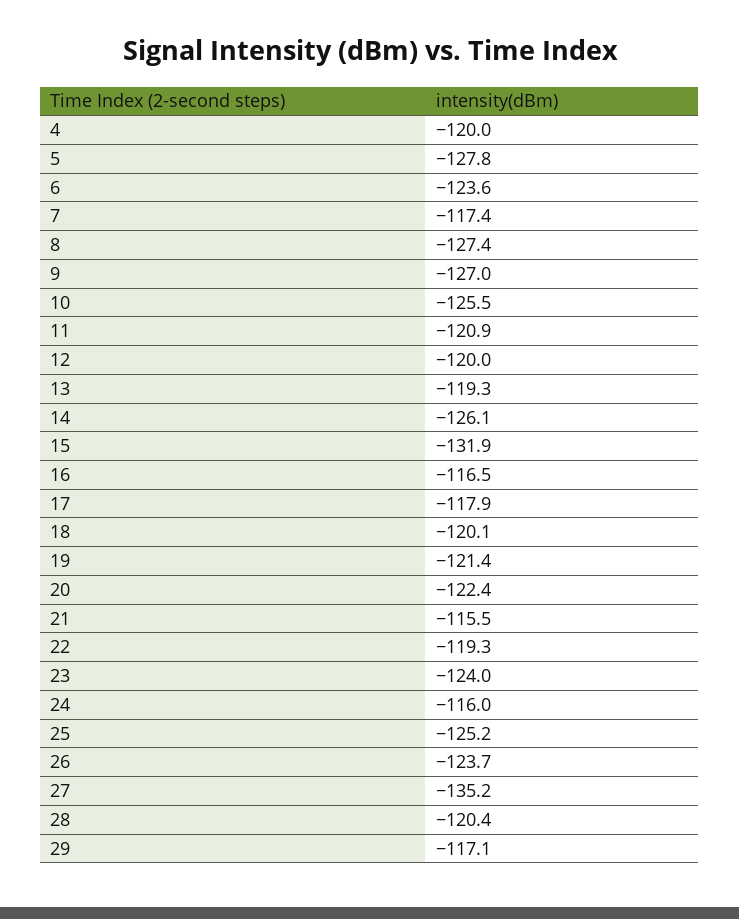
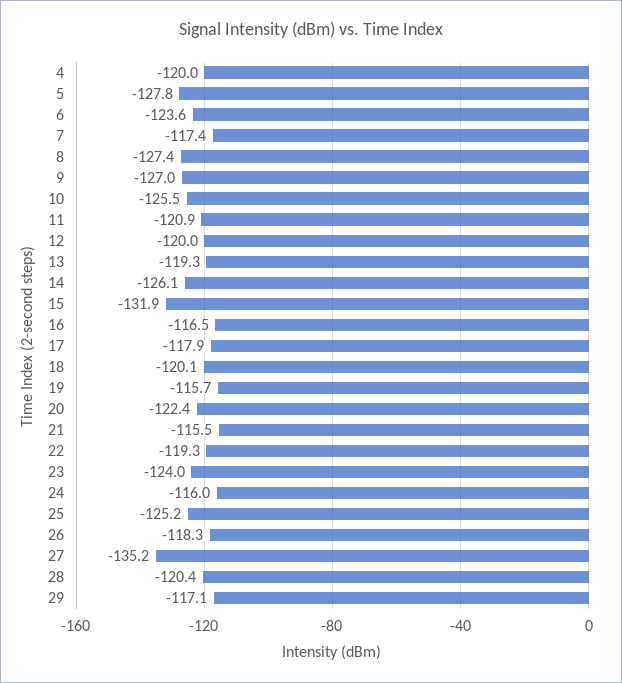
  {
    "4": -120,
    "5": -127.8,
    "6": -123.6,
    "7": -117.4,
    "8": -127.4,
    "9": -127,
    "10": -125.5,
    "11": -120.9,
    "12": -120,
    "13": -119.3,
    "14": -126.1,
    "15": -131.9,
    "16": -116.5,
    "17": -117.9,
    "18": -120.1,
-   "19": -121.4,
+   "19": -115.7,
    "20": -122.4,
    "21": -115.5,
    "22": -119.3,
    "23": -124,
    "24": -116,
    "25": -125.2,
-   "26": -123.7,
+   "26": -118.3,
    "27": -135.2,
    "28": -120.4,
    "29": -117.1
  }

